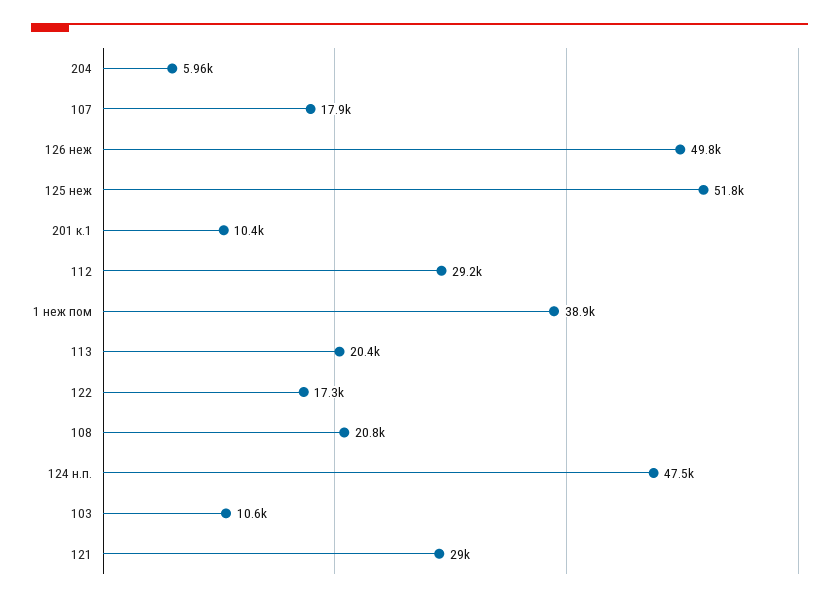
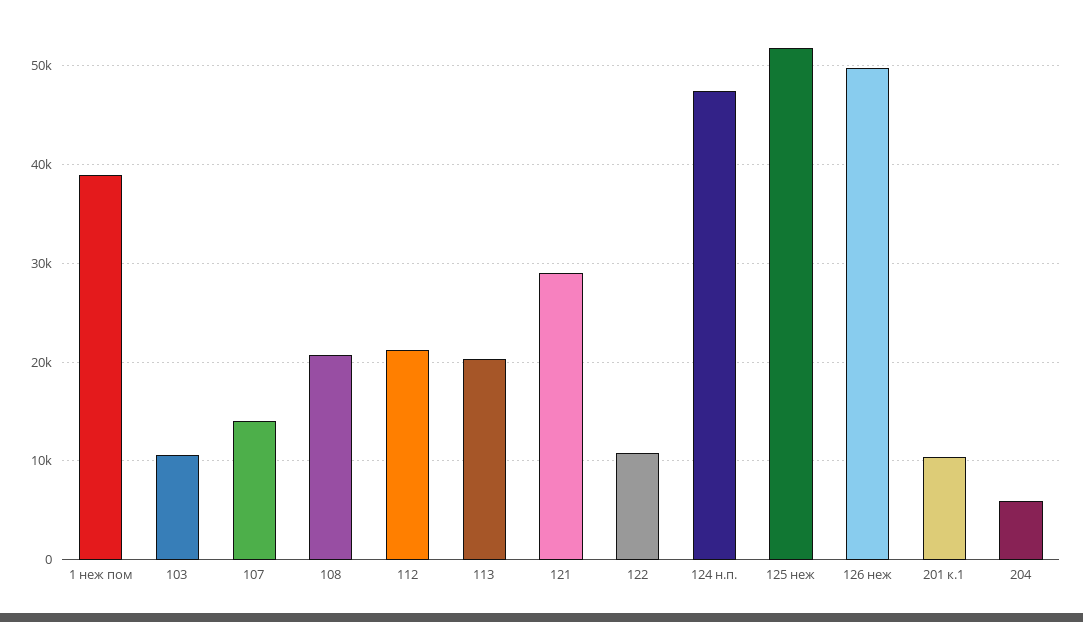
  {
    "204": 5960,
-   "107": 17900,
+   "107": 14000,
    "126 неж": 49800,
    "125 неж": 51800,
    "201 к.1": 10400,
-   "112": 29200,
+   "112": 21000,
    "1 неж пом": 38900,
    "113": 20400,
-   "122": 17300,
+   "122": 11000,
    "108": 20800,
    "124 н.п.": 47500,
    "103": 10600,
    "121": 29000
  }

